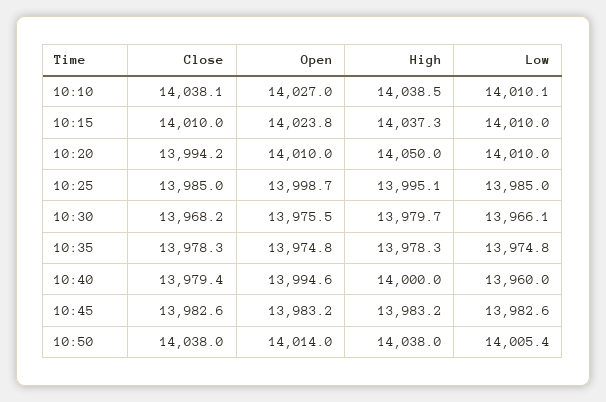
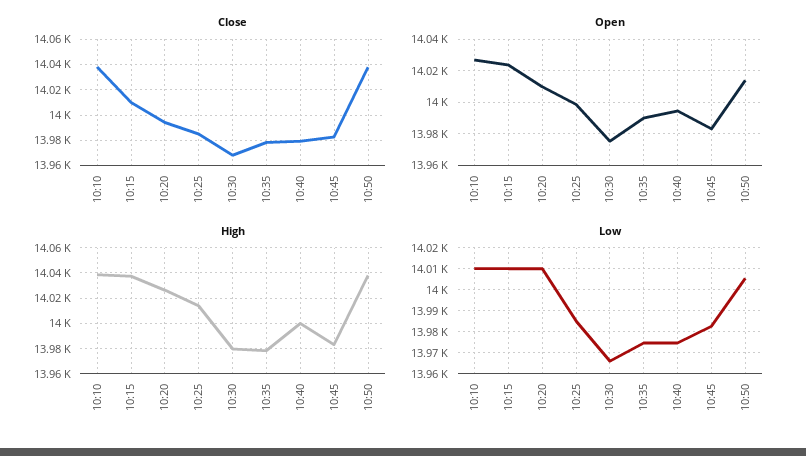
  {
    "Close": {
      "10:10": 14038.1,
      "10:15": 14010,
      "10:20": 13994.2,
      "10:25": 13985,
      "10:30": 13968.2,
      "10:35": 13978.3,
      "10:40": 13979.4,
      "10:45": 13982.6,
      "10:50": 14038
    },
    "Open": {
      "10:10": 14027,
      "10:15": 14023.8,
      "10:20": 14010,
      "10:25": 13998.7,
      "10:30": 13975.5,
-     "10:35": 13974.8,
+     "10:35": 13990,
      "10:40": 13994.6,
      "10:45": 13983.2,
      "10:50": 14014
    },
    "High": {
      "10:10": 14038.5,
      "10:15": 14037.3,
-     "10:20": 14050,
+     "10:20": 14025,
-     "10:25": 13995.1,
+     "10:25": 14015,
      "10:30": 13979.7,
      "10:35": 13978.3,
      "10:40": 14000,
      "10:45": 13983.2,
      "10:50": 14038
    },
    "Low": {
      "10:10": 14010.1,
      "10:15": 14010,
      "10:20": 14010,
      "10:25": 13985,
      "10:30": 13966.1,
      "10:35": 13974.8,
-     "10:40": 13960,
+     "10:40": 13975,
      "10:45": 13982.6,
      "10:50": 14005.4
    }
  }

